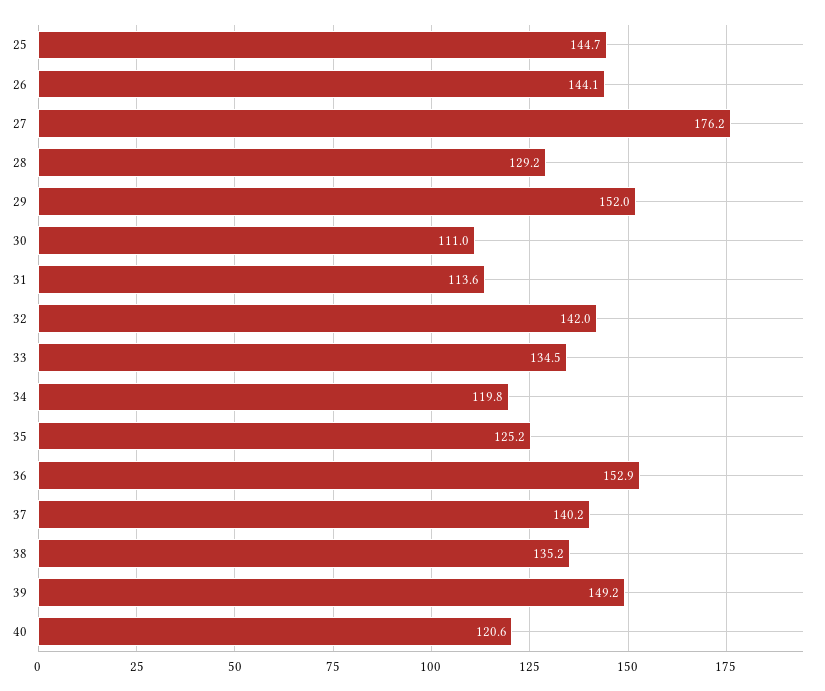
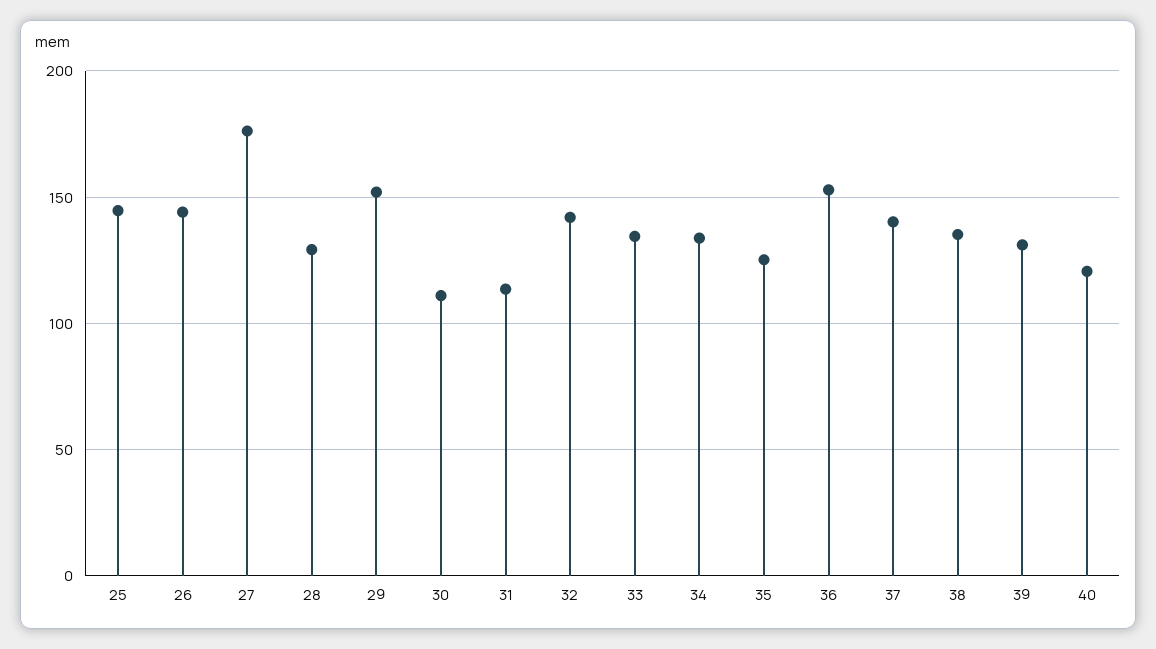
  {
    "25": 144.7,
    "26": 144.1,
    "27": 176.2,
    "28": 129.2,
    "29": 152,
    "30": 111,
    "31": 113.6,
    "32": 142,
    "33": 134.5,
-   "34": 119.8,
+   "34": 135,
    "35": 125.2,
    "36": 152.9,
    "37": 140.2,
    "38": 135.2,
-   "39": 149.2,
+   "39": 130,
    "40": 120.6
  }

